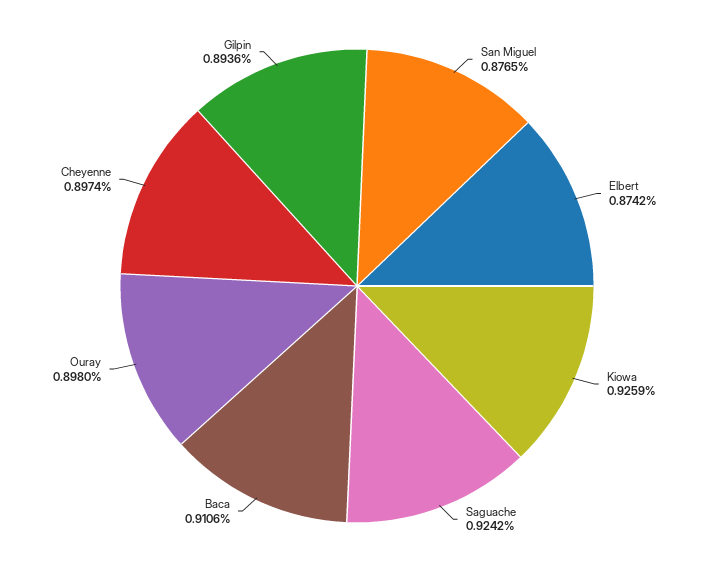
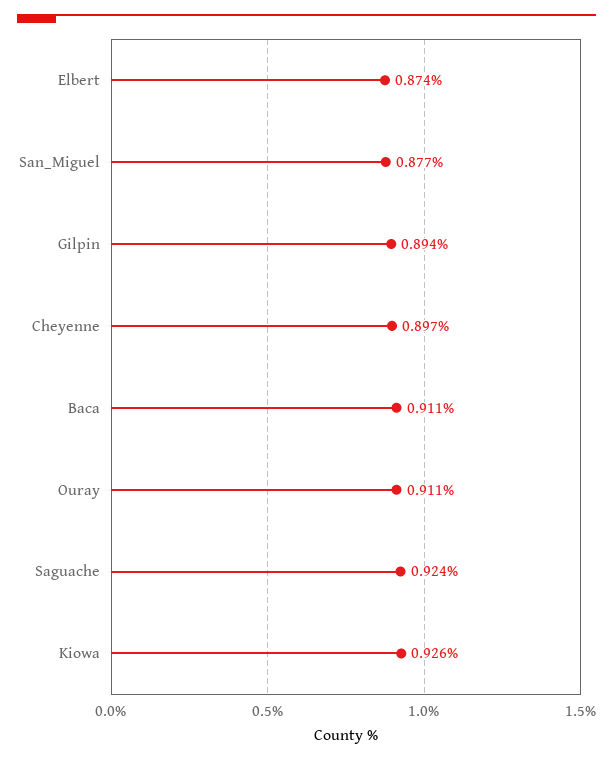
  {
    "San Miguel": 0.8765,
    "Elbert": 0.8742,
    "Kiowa": 0.9259,
    "Saguache": 0.9242,
    "Baca": 0.9106,
-   "Ouray": 0.898,
+   "Ouray": 0.911,
    "Cheyenne": 0.8974,
    "Gilpin": 0.8936
  }

